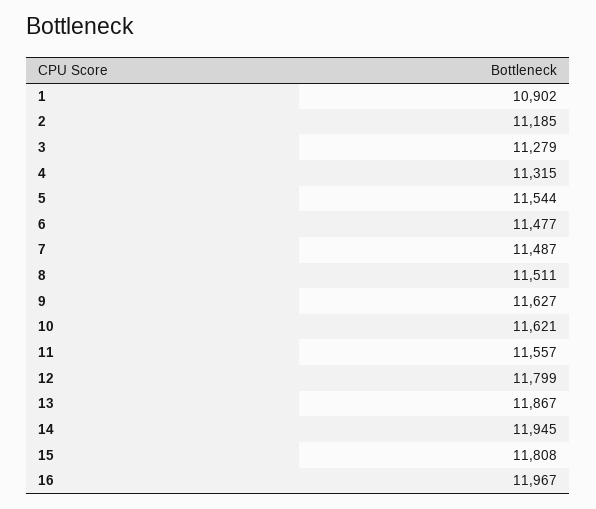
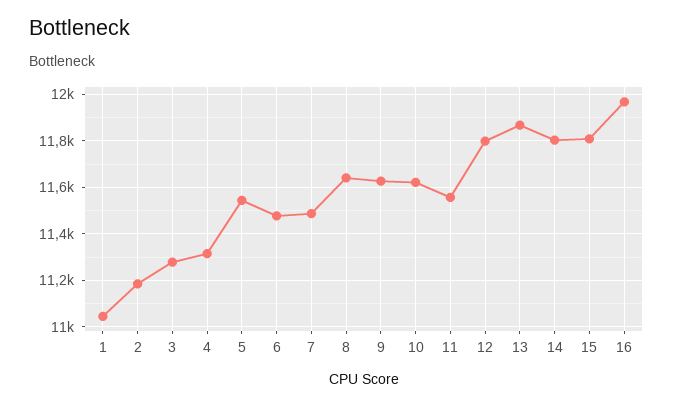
  {
-   "1": 10902,
+   "1": 11050,
    "2": 11185,
    "3": 11279,
    "4": 11315,
    "5": 11544,
    "6": 11477,
    "7": 11487,
-   "8": 11511,
+   "8": 11650,
    "9": 11627,
    "10": 11621,
    "11": 11557,
    "12": 11799,
    "13": 11867,
-   "14": 11945,
+   "14": 11800,
    "15": 11808,
    "16": 11967
  }

